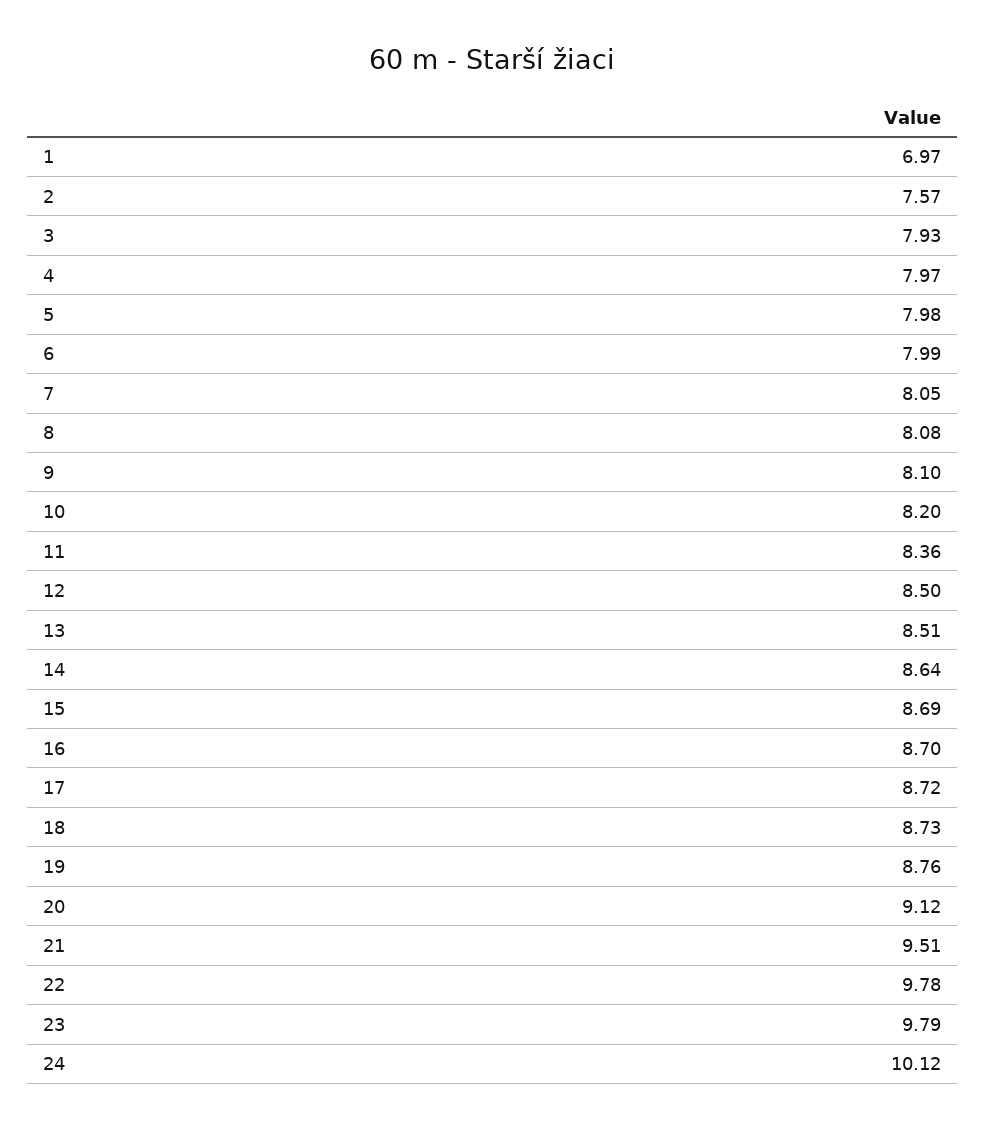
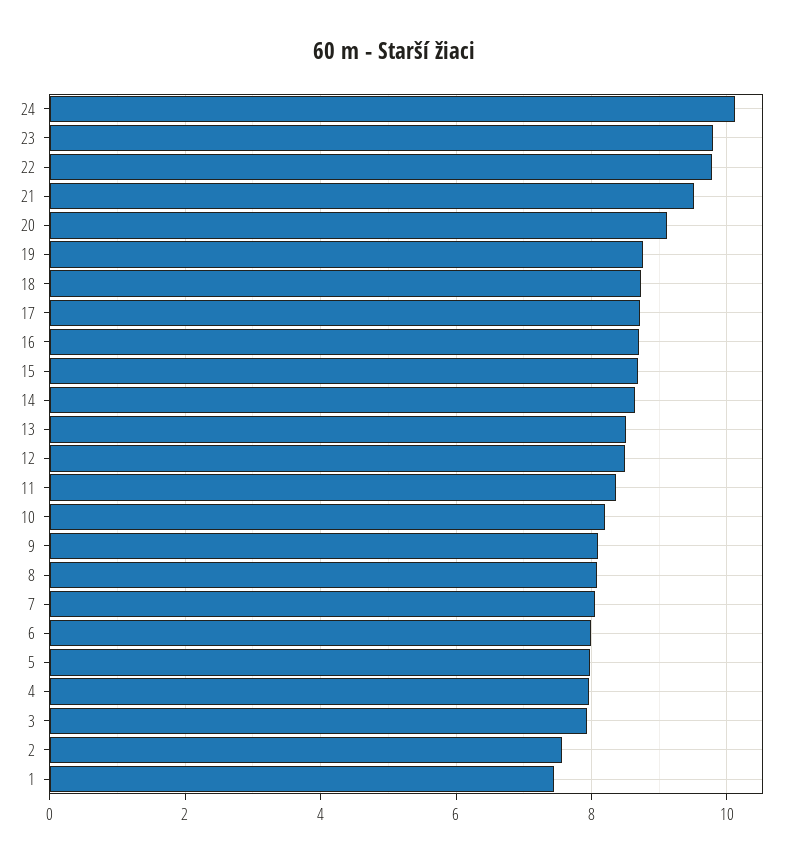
  {
-   "1": 6.97,
+   "1": 7.4,
    "2": 7.57,
    "3": 7.93,
    "4": 7.97,
    "5": 7.98,
    "6": 7.99,
    "7": 8.05,
    "8": 8.08,
    "9": 8.1,
    "10": 8.2,
    "11": 8.36,
    "12": 8.5,
    "13": 8.51,
    "14": 8.64,
    "15": 8.69,
    "16": 8.7,
    "17": 8.72,
    "18": 8.73,
    "19": 8.76,
    "20": 9.12,
    "21": 9.51,
    "22": 9.78,
    "23": 9.79,
    "24": 10.12
  }

